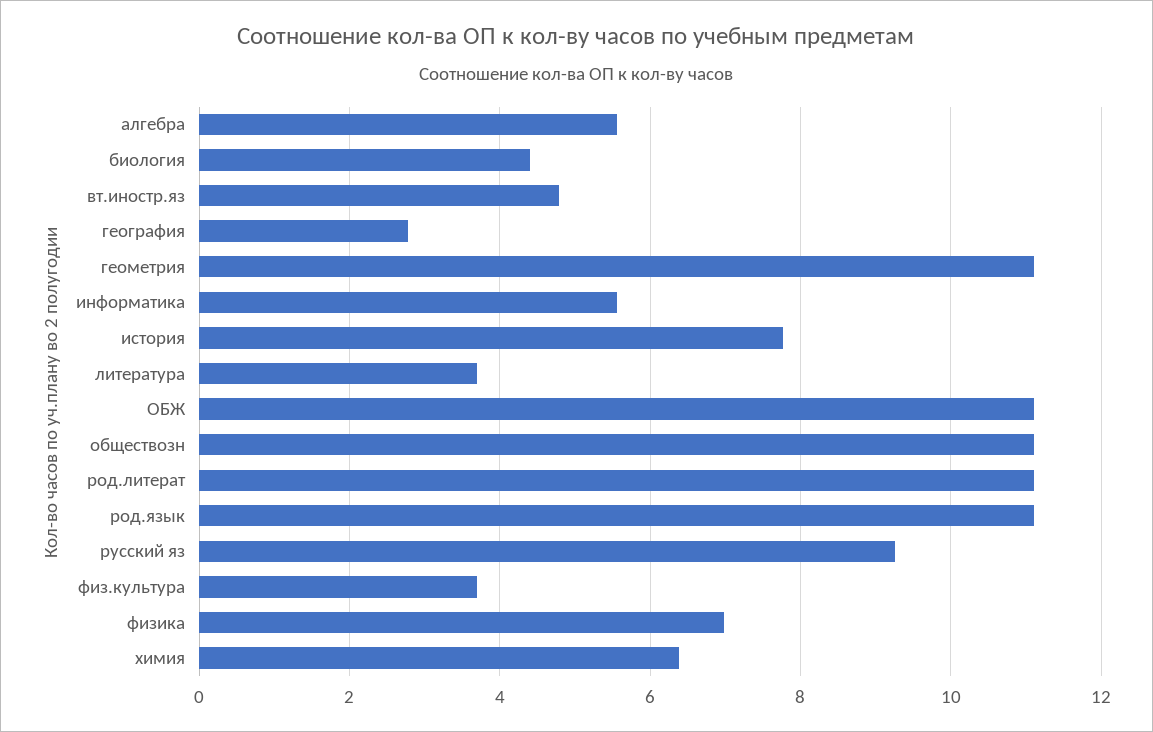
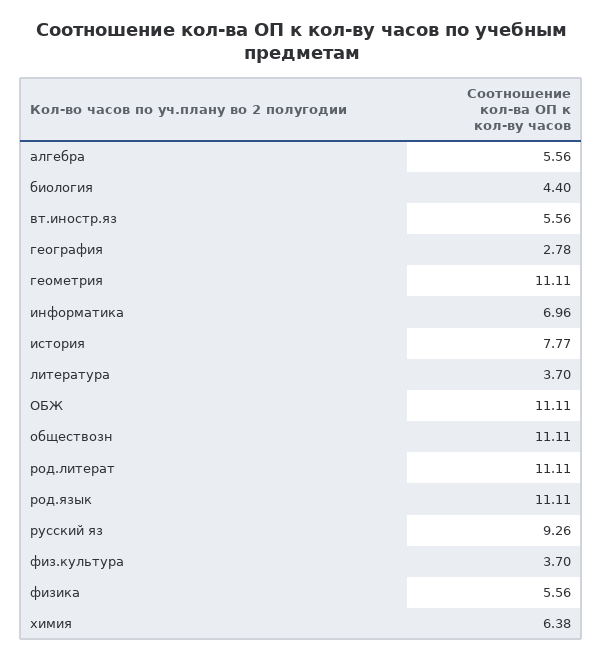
  {
    "алгебра": 5.56,
    "биология": 4.4,
-   "вт.иностр.яз": 4.8,
+   "вт.иностр.яз": 5.56,
    "география": 2.78,
    "геометрия": 11.11,
-   "информатика": 5.6,
+   "информатика": 6.96,
    "история": 7.77,
    "литература": 3.7,
    "ОБЖ": 11.11,
    "обществозн": 11.11,
    "род.литерат": 11.11,
    "род.язык": 11.11,
    "русский яз": 9.26,
    "физ.культура": 3.7,
-   "физика": 7,
+   "физика": 5.56,
    "химия": 6.38
  }

